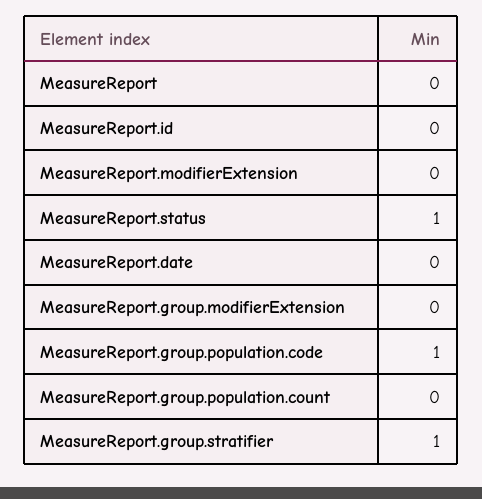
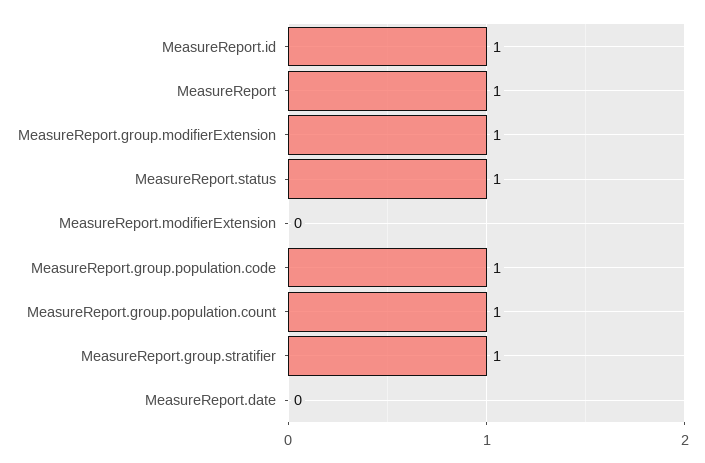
  {
-   "MeasureReport": 0,
+   "MeasureReport": 1,
-   "MeasureReport.id": 0,
+   "MeasureReport.id": 1,
    "MeasureReport.modifierExtension": 0,
    "MeasureReport.status": 1,
    "MeasureReport.date": 0,
-   "MeasureReport.group.modifierExtension": 0,
+   "MeasureReport.group.modifierExtension": 1,
    "MeasureReport.group.population.code": 1,
-   "MeasureReport.group.population.count": 0,
+   "MeasureReport.group.population.count": 1,
    "MeasureReport.group.stratifier": 1
  }

